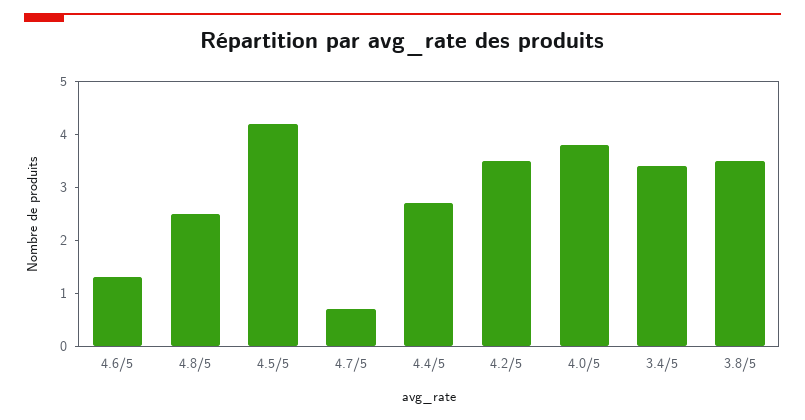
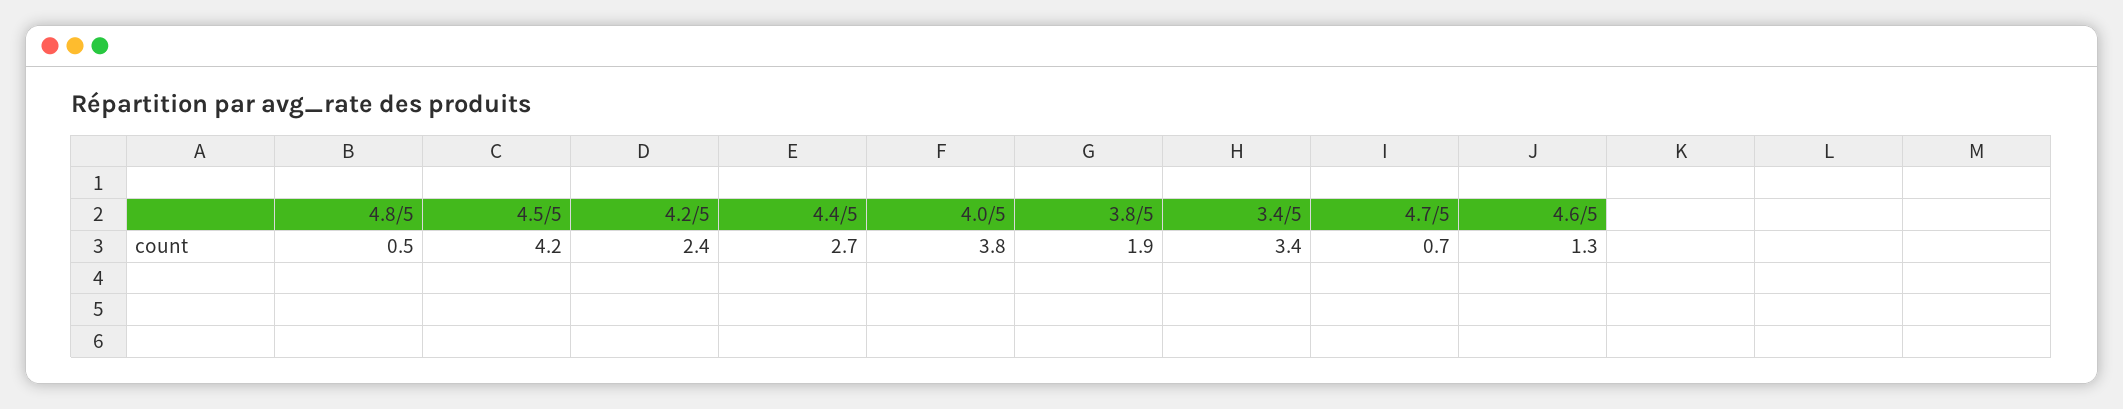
  {
    "4.6/5": 1.3,
-   "4.8/5": 2.5,
+   "4.8/5": 0.5,
    "4.5/5": 4.2,
    "4.7/5": 0.7,
    "4.4/5": 2.7,
-   "4.2/5": 3.5,
+   "4.2/5": 2.4,
    "4.0/5": 3.8,
    "3.4/5": 3.4,
-   "3.8/5": 3.5
+   "3.8/5": 1.9
  }

